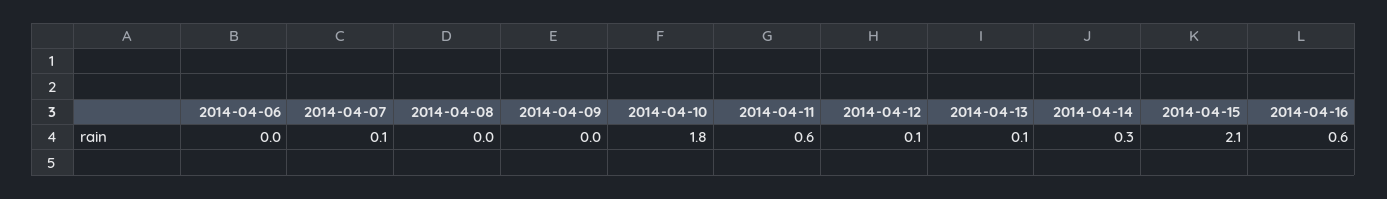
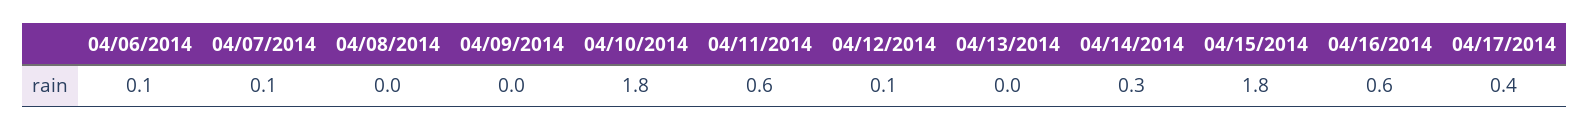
  {
-   "2014-04-06": 0,
+   "2014-04-06": 0.1,
    "2014-04-07": 0.1,
    "2014-04-08": 0,
    "2014-04-09": 0,
    "2014-04-10": 1.8,
    "2014-04-11": 0.6,
    "2014-04-12": 0.1,
-   "2014-04-13": 0.1,
+   "2014-04-13": 0,
    "2014-04-14": 0.3,
-   "2014-04-15": 2.1,
+   "2014-04-15": 1.8,
-   "2014-04-16": 0.6
+   "2014-04-16": 0.6,
+   "04/17/2014": 0.4
  }

